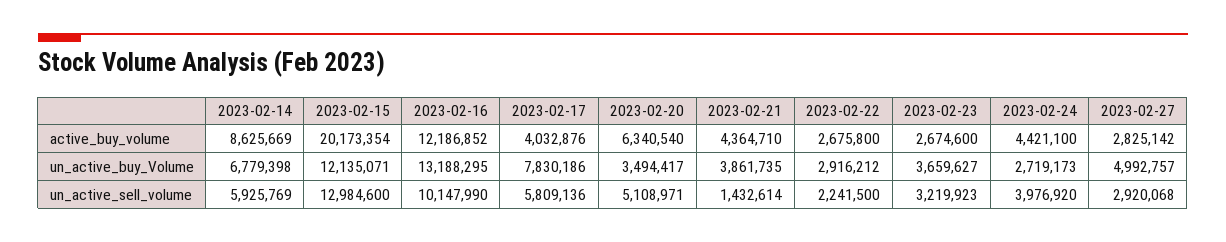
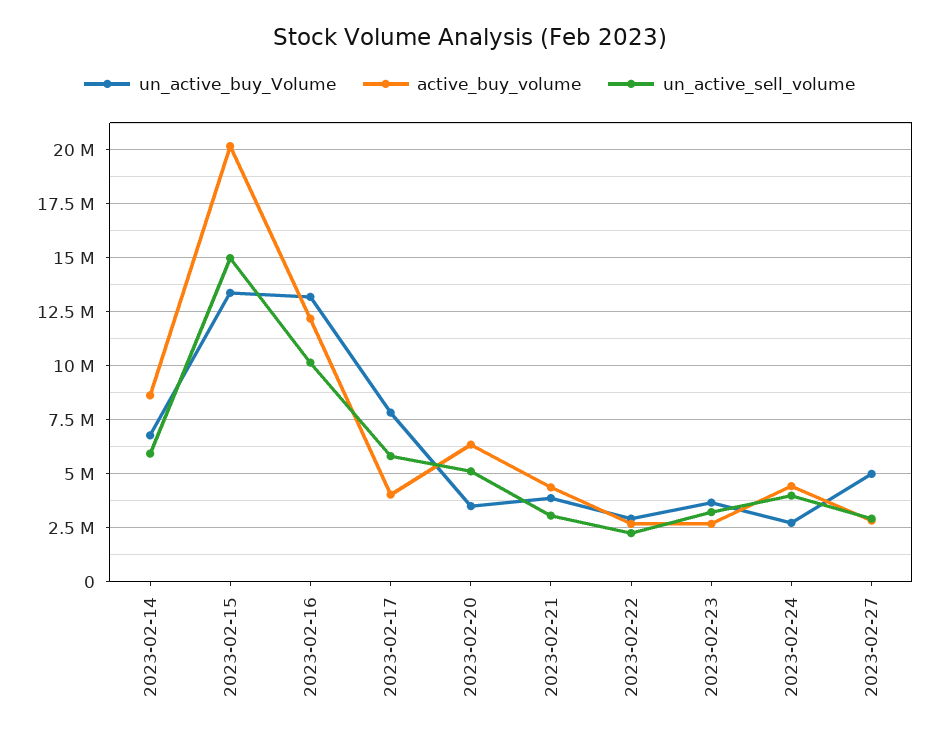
  {
    "active_buy_volume": {
      "2023-02-14": 8625669,
      "2023-02-15": 20173354,
      "2023-02-16": 12186852,
      "2023-02-17": 4032876,
      "2023-02-20": 6340540,
      "2023-02-21": 4364710,
      "2023-02-22": 2675800,
      "2023-02-23": 2674600,
      "2023-02-24": 4421100,
      "2023-02-27": 2825142
    },
    "un_active_buy_Volume": {
      "2023-02-14": 6779398,
-     "2023-02-15": 12135071,
+     "2023-02-15": 13500000,
      "2023-02-16": 13188295,
      "2023-02-17": 7830186,
      "2023-02-20": 3494417,
      "2023-02-21": 3861735,
      "2023-02-22": 2916212,
      "2023-02-23": 3659627,
      "2023-02-24": 2719173,
      "2023-02-27": 4992757
    },
    "un_active_sell_volume": {
      "2023-02-14": 5925769,
-     "2023-02-15": 12984600,
+     "2023-02-15": 15000000,
      "2023-02-16": 10147990,
      "2023-02-17": 5809136,
      "2023-02-20": 5108971,
-     "2023-02-21": 1432614,
+     "2023-02-21": 3000000,
      "2023-02-22": 2241500,
      "2023-02-23": 3219923,
      "2023-02-24": 3976920,
      "2023-02-27": 2920068
    }
  }

